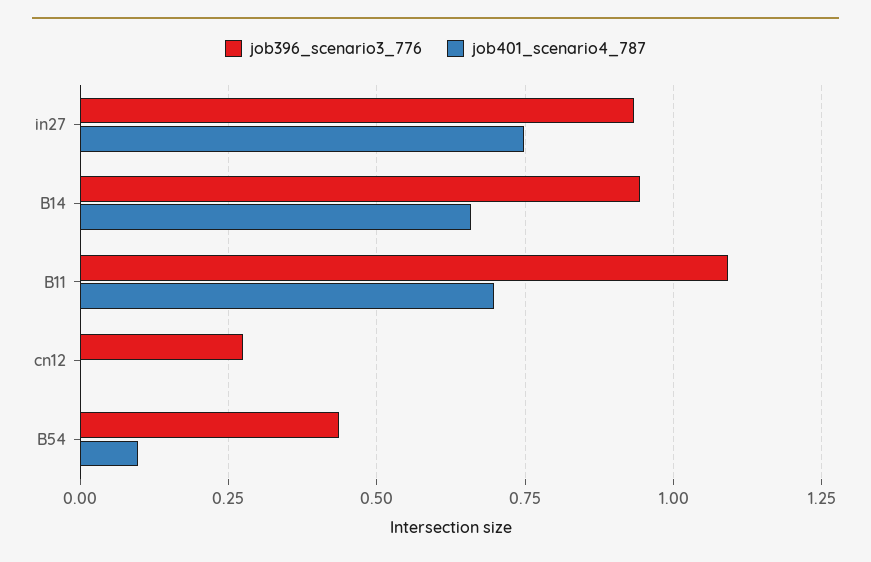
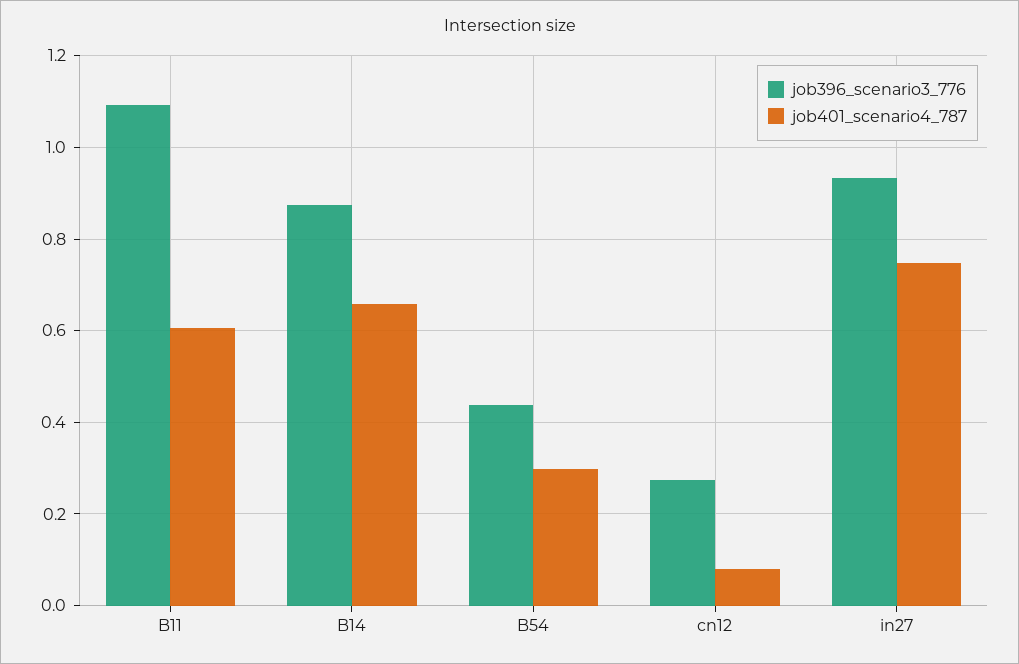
  {
    "job396_scenario3_776": {
      "in27": 0.94,
-     "B14": 0.95,
+     "B14": 0.88,
      "B11": 1.1,
      "cn12": 0.28,
      "B54": 0.44
    },
    "job401_scenario4_787": {
      "in27": 0.74,
      "B14": 0.66,
-     "B11": 0.7,
+     "B11": 0.6,
-     "cn12": 0,
+     "cn12": 0.08,
-     "B54": 0.1
+     "B54": 0.3
    }
  }

